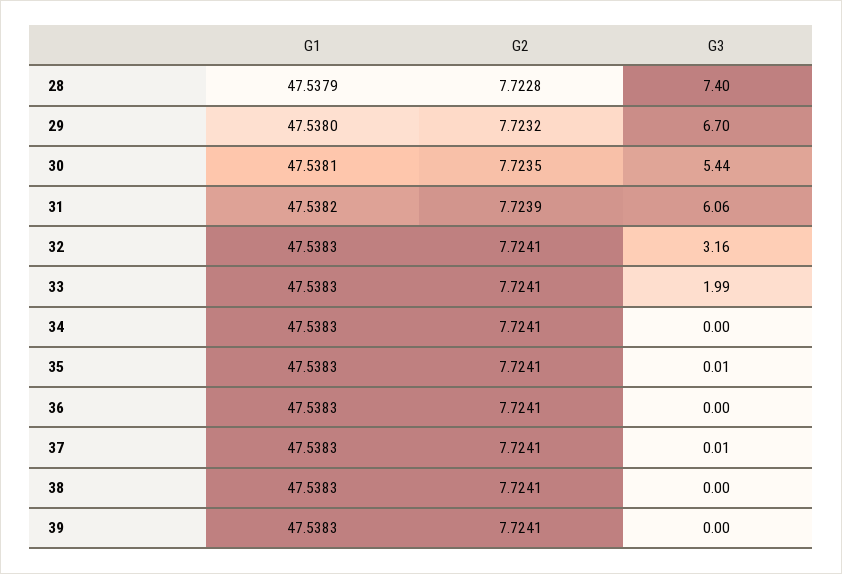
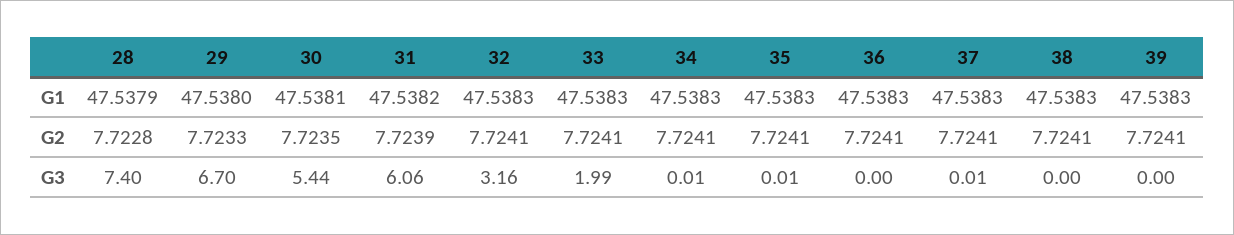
  {
    "G1": {
      "28": 47.5379,
      "29": 47.538,
      "30": 47.5381,
      "31": 47.5382,
      "32": 47.5383,
      "33": 47.5383,
      "34": 47.5383,
      "35": 47.5383,
      "36": 47.5383,
      "37": 47.5383,
      "38": 47.5383,
      "39": 47.5383
    },
    "G2": {
      "28": 7.7228,
-     "29": 7.7232,
+     "29": 7.7233,
      "30": 7.7235,
      "31": 7.7239,
      "32": 7.7241,
      "33": 7.7241,
      "34": 7.7241,
      "35": 7.7241,
      "36": 7.7241,
      "37": 7.7241,
      "38": 7.7241,
      "39": 7.7241
    },
    "G3": {
      "28": 7.4,
      "29": 6.7,
      "30": 5.44,
      "31": 6.06,
      "32": 3.16,
      "33": 1.99,
-     "34": 0,
+     "34": 0.01,
      "35": 0.01,
      "36": 0,
      "37": 0.01,
      "38": 0,
      "39": 0
    }
  }

